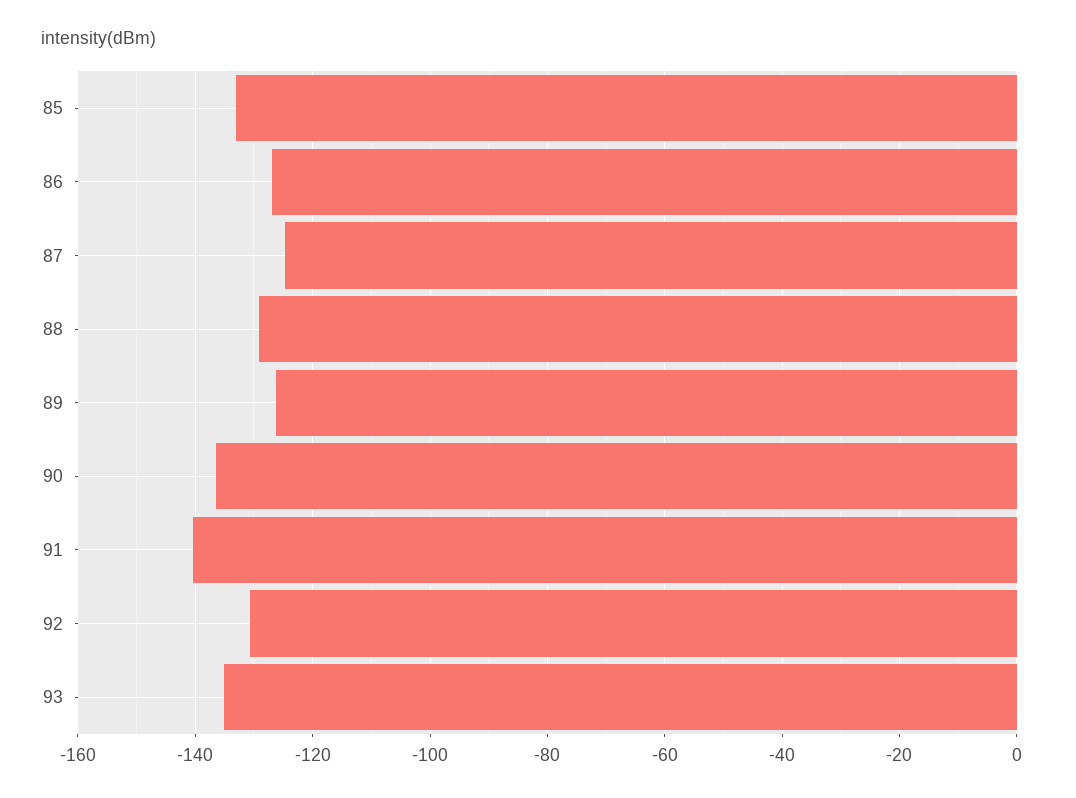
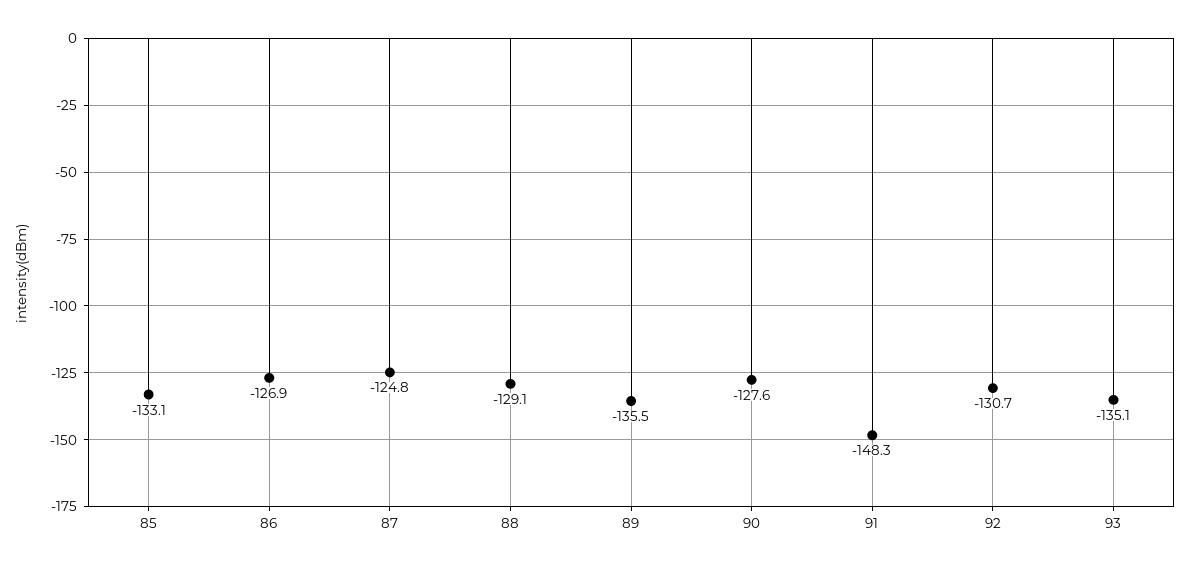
  {
    "85": -133.1,
    "86": -126.9,
    "87": -124.8,
    "88": -129.1,
-   "89": -126,
+   "89": -135.5,
-   "90": -136,
+   "90": -127.6,
-   "91": -140,
+   "91": -148.3,
    "92": -130.7,
    "93": -135.1
  }

